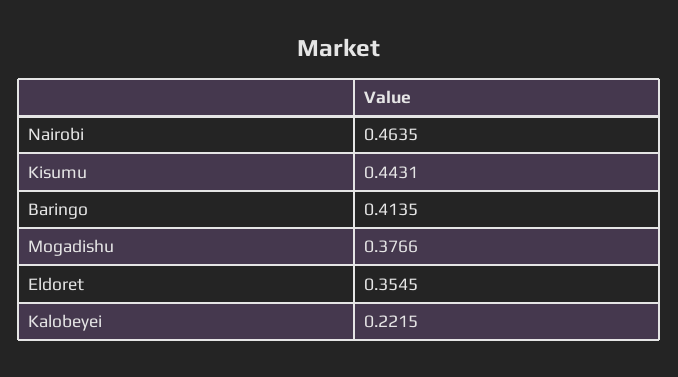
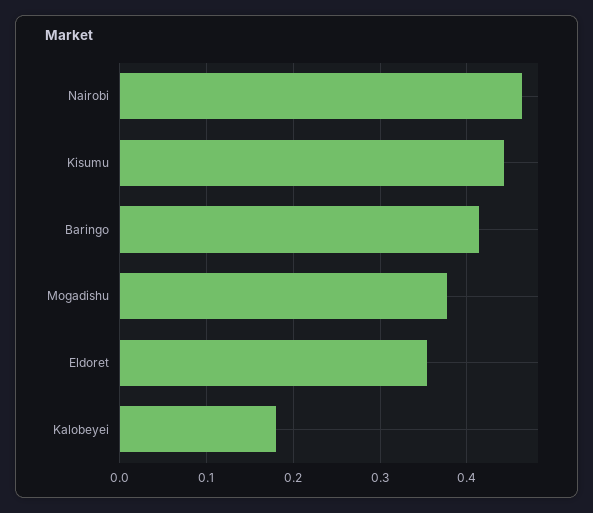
  {
    "Nairobi": 0.4635,
    "Kisumu": 0.4431,
    "Baringo": 0.4135,
    "Mogadishu": 0.3766,
    "Eldoret": 0.3545,
-   "Kalobeyei": 0.2215
+   "Kalobeyei": 0.18
  }

